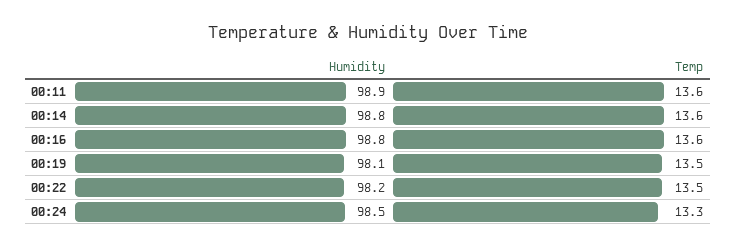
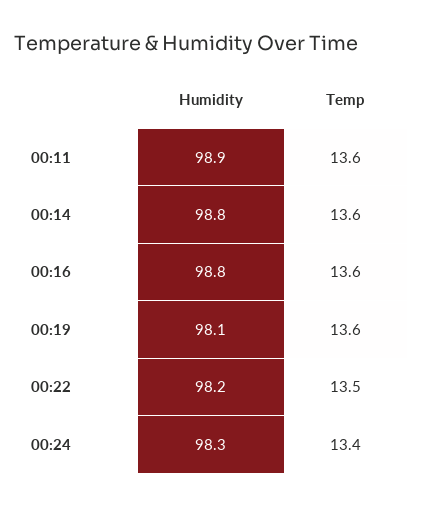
  {
    "Humidity": {
      "00:11": 98.9,
      "00:14": 98.8,
      "00:16": 98.8,
      "00:19": 98.1,
      "00:22": 98.2,
-     "00:24": 98.5
+     "00:24": 98.3
    },
    "Temp": {
      "00:11": 13.6,
      "00:14": 13.6,
      "00:16": 13.6,
-     "00:19": 13.5,
+     "00:19": 13.6,
      "00:22": 13.5,
-     "00:24": 13.3
+     "00:24": 13.4
    }
  }

